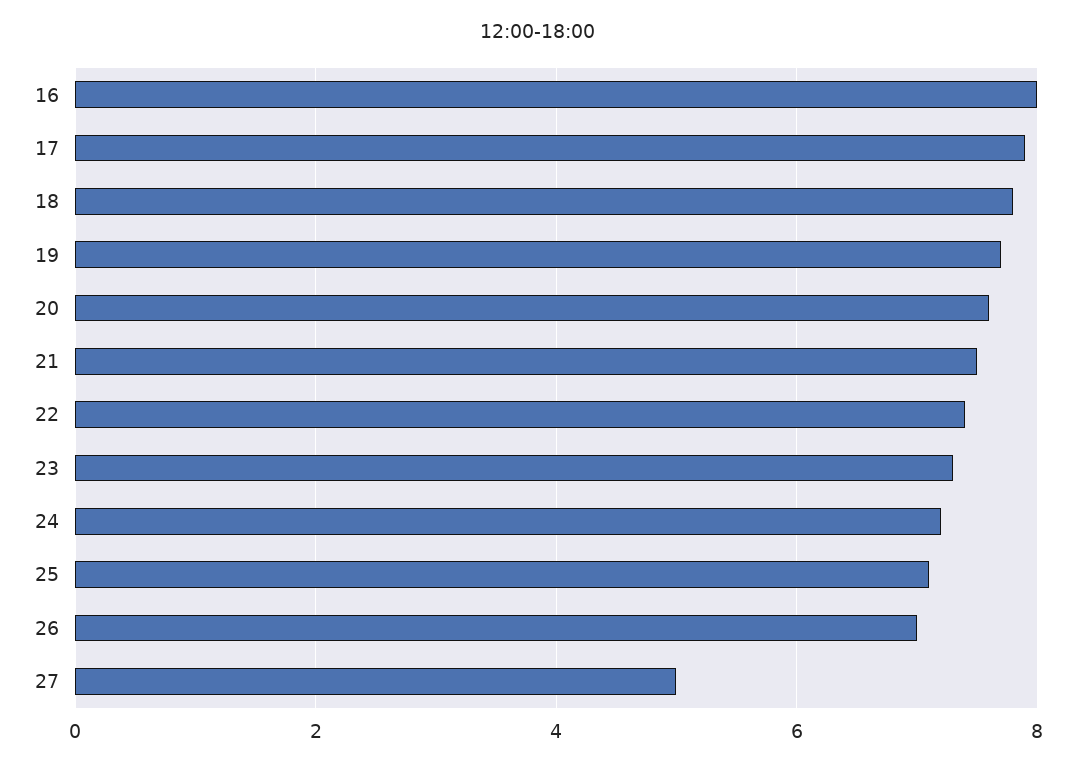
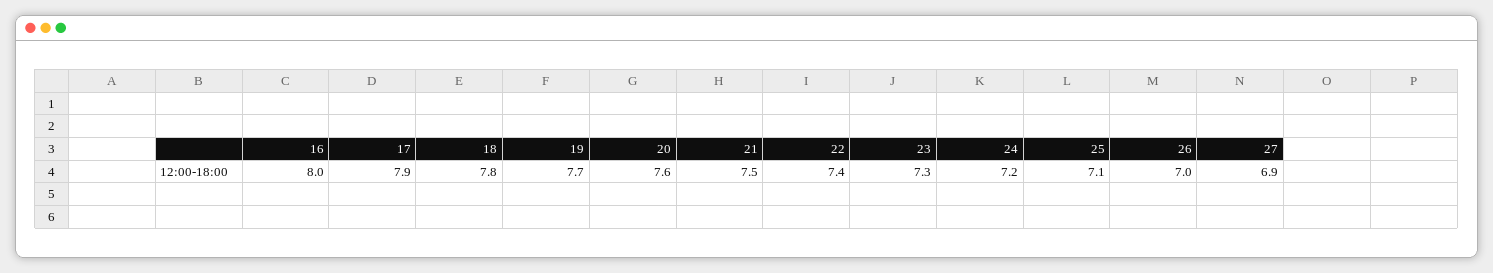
  {
    "16": 8,
    "17": 7.9,
    "18": 7.8,
    "19": 7.7,
    "20": 7.6,
    "21": 7.5,
    "22": 7.4,
    "23": 7.3,
    "24": 7.2,
    "25": 7.1,
    "26": 7,
-   "27": 5
+   "27": 6.9
  }

